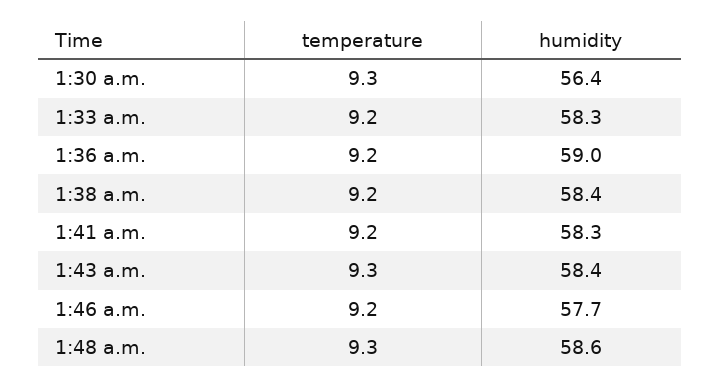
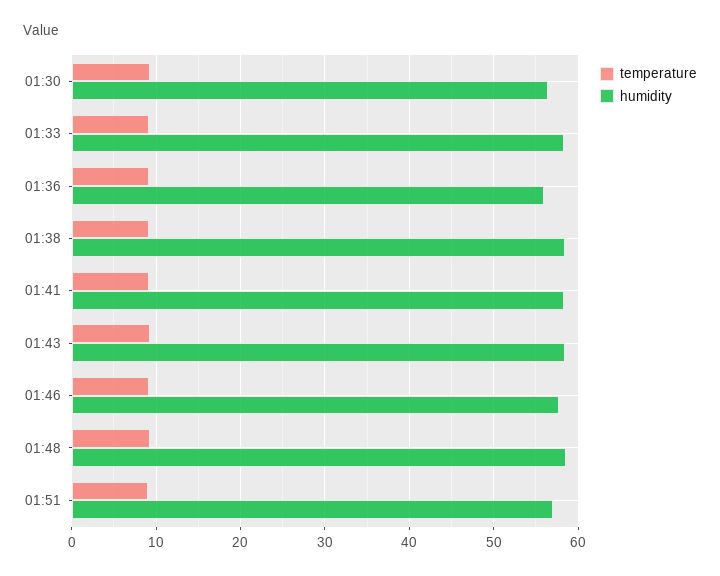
  {
    "temperature": {
      "1:30 a.m.": 9.3,
      "1:33 a.m.": 9.2,
      "1:36 a.m.": 9.2,
      "1:38 a.m.": 9.2,
      "1:41 a.m.": 9.2,
      "1:43 a.m.": 9.3,
      "1:46 a.m.": 9.2,
-     "1:48 a.m.": 9.3
+     "1:48 a.m.": 9.3,
+     "01:51": 9
    },
    "humidity": {
      "1:30 a.m.": 56.4,
      "1:33 a.m.": 58.3,
-     "1:36 a.m.": 59,
+     "1:36 a.m.": 56,
      "1:38 a.m.": 58.4,
      "1:41 a.m.": 58.3,
      "1:43 a.m.": 58.4,
      "1:46 a.m.": 57.7,
-     "1:48 a.m.": 58.6
+     "1:48 a.m.": 58.6,
+     "01:51": 57
    }
  }

